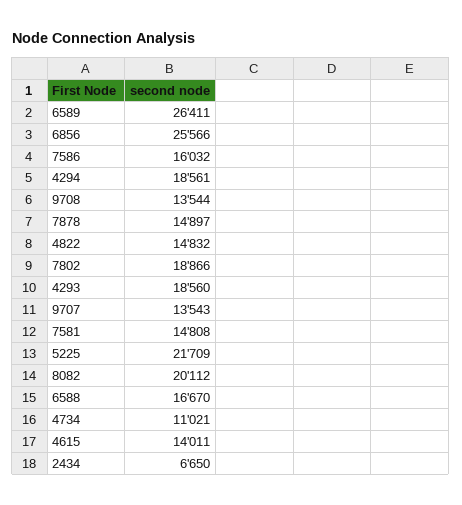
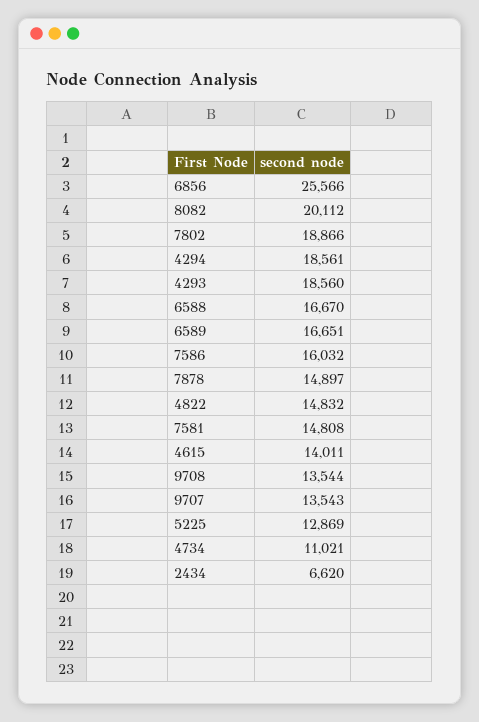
  {
-   "6589": 26411,
+   "6589": 16651,
    "6856": 25566,
    "7586": 16032,
    "4294": 18561,
    "9708": 13544,
    "7878": 14897,
    "4822": 14832,
    "7802": 18866,
    "4293": 18560,
    "9707": 13543,
    "7581": 14808,
-   "5225": 21709,
+   "5225": 12869,
    "8082": 20112,
    "6588": 16670,
    "4734": 11021,
    "4615": 14011,
-   "2434": 6650
+   "2434": 6620
  }

